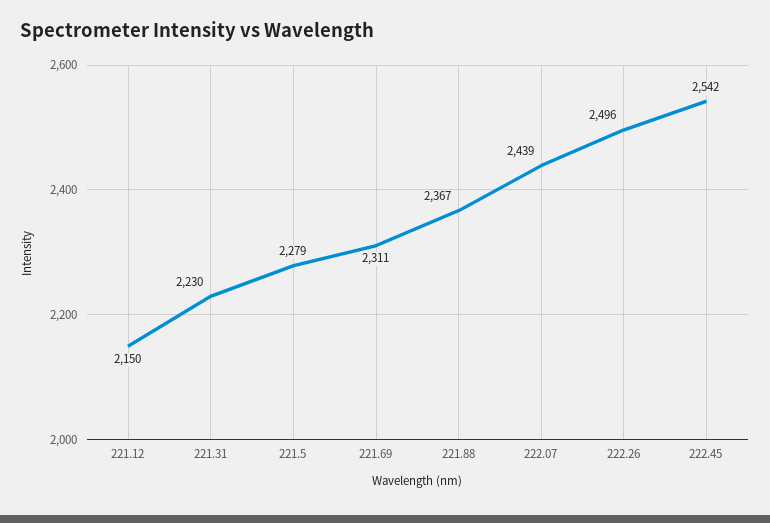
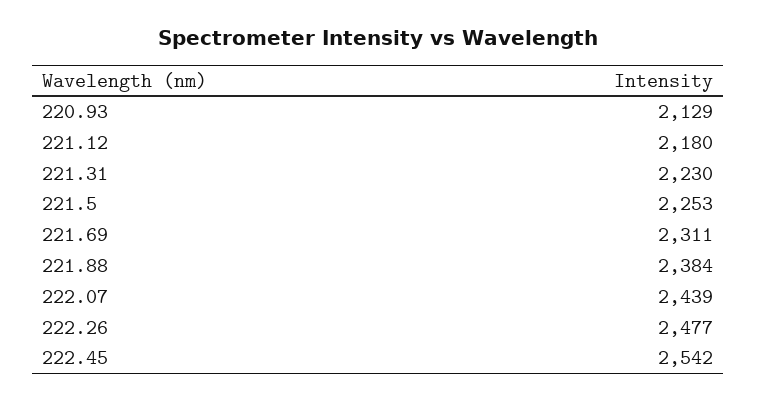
  {
-   "221.12": 2150,
+   "221.12": 2180,
    "221.31": 2230,
-   "221.5": 2279,
+   "221.5": 2253,
    "221.69": 2311,
-   "221.88": 2367,
+   "221.88": 2384,
    "222.07": 2439,
-   "222.26": 2496,
+   "222.26": 2477,
-   "222.45": 2542
+   "222.45": 2542,
+   "220.93": 2129
  }

